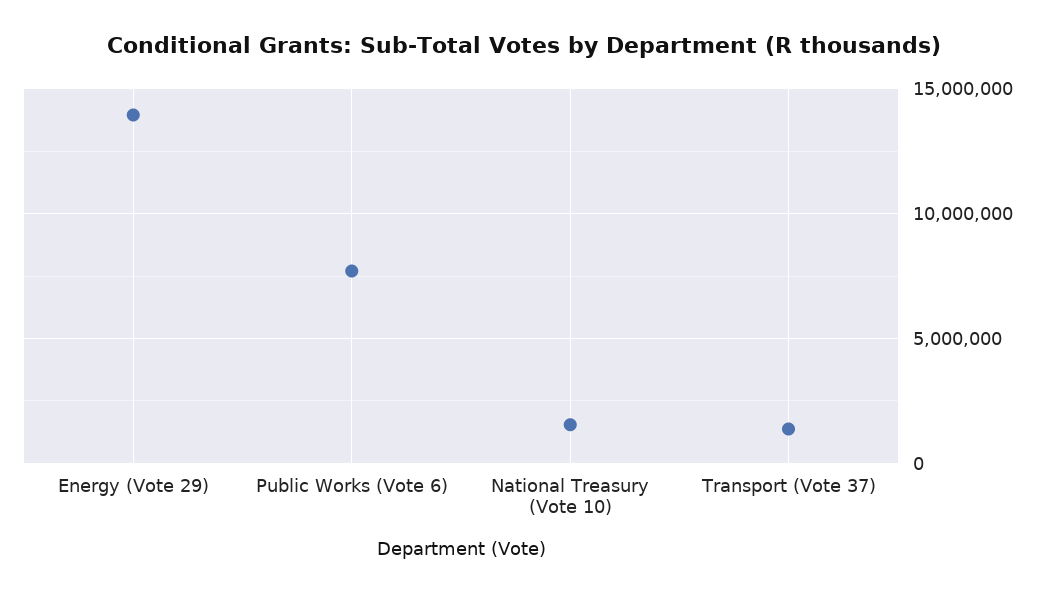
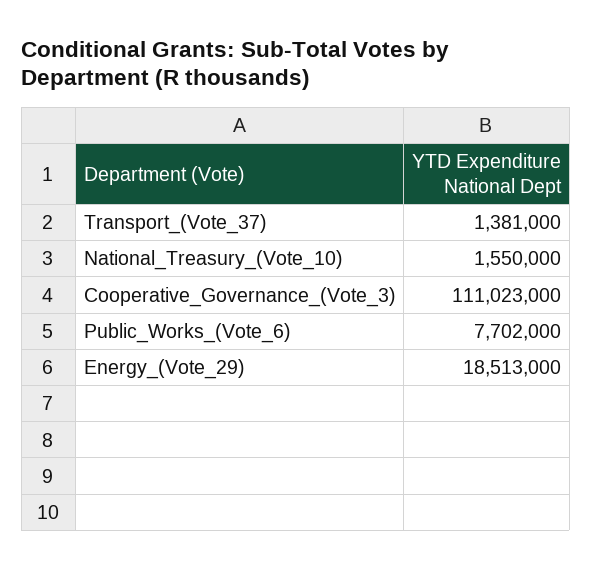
  {
-   "Energy (Vote 29)": 14000000,
+   "Energy (Vote 29)": 18513000,
    "Public Works (Vote 6)": 7702000,
    "National Treasury (Vote 10)": 1550000,
-   "Transport (Vote 37)": 1381000
+   "Transport (Vote 37)": 1381000,
+   "Cooperative_Governance_(Vote_3)": 111023000
  }

